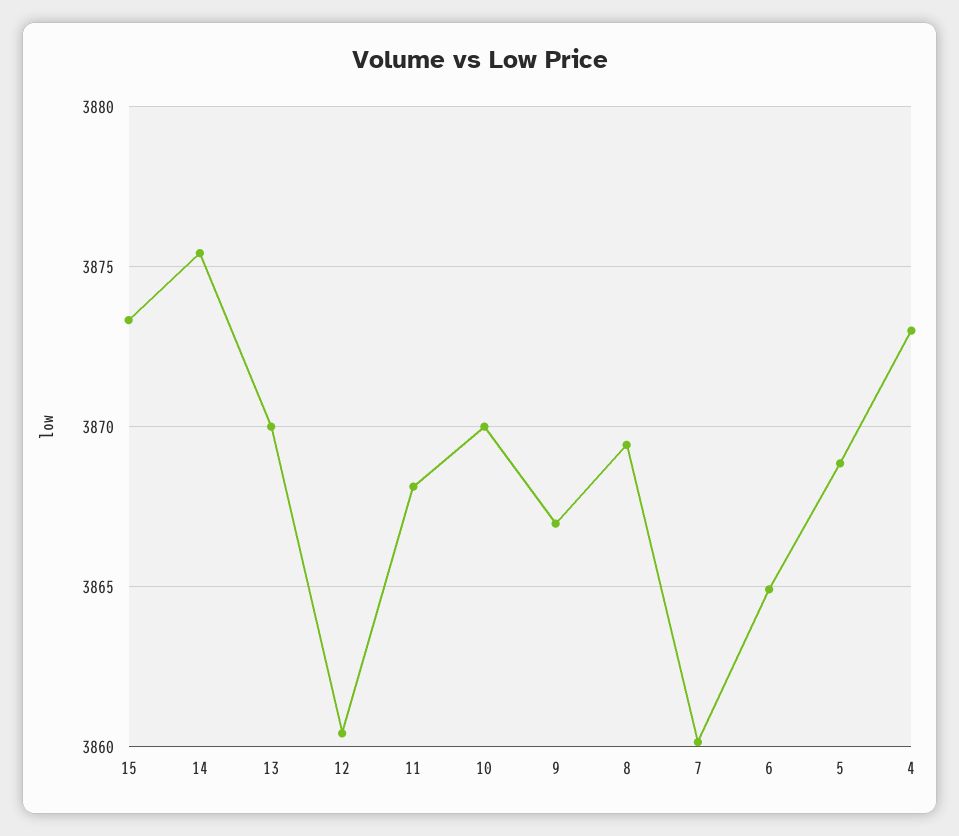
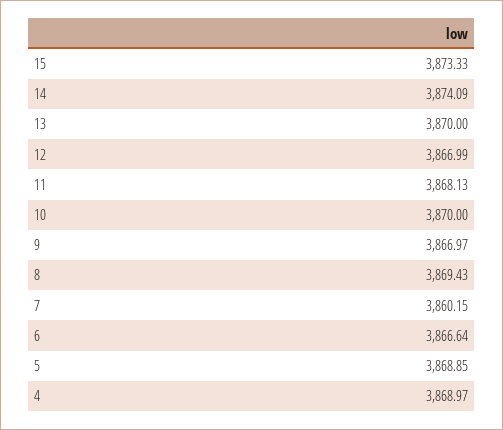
  {
    "15": 3873.33,
-   "14": 3875.5,
+   "14": 3874.09,
    "13": 3870,
-   "12": 3860.5,
+   "12": 3866.99,
    "11": 3868.13,
    "10": 3870,
    "9": 3866.97,
    "8": 3869.43,
    "7": 3860.15,
-   "6": 3865,
+   "6": 3866.64,
    "5": 3868.85,
-   "4": 3873
+   "4": 3868.97
  }

